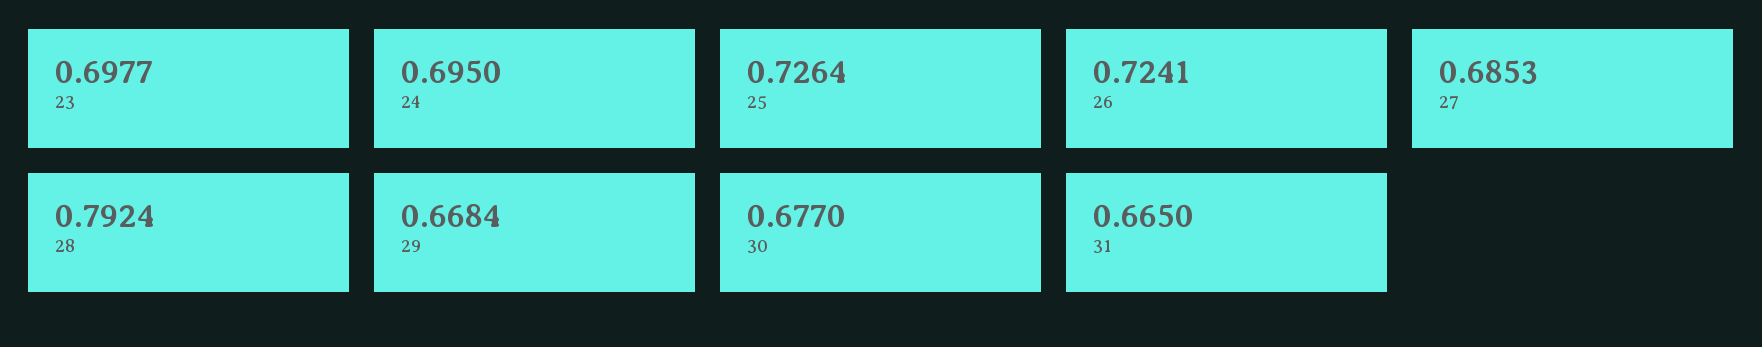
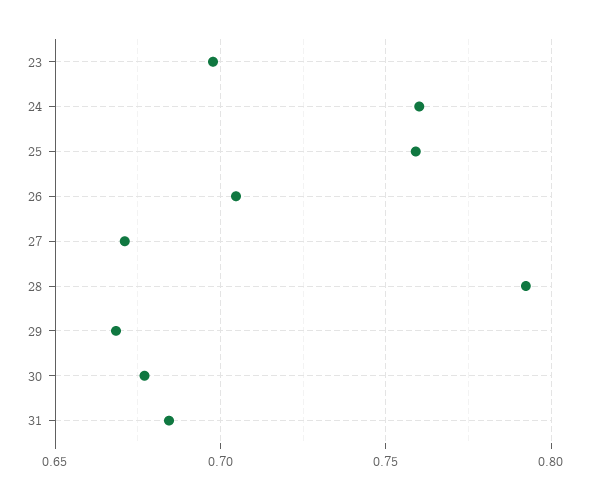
  {
    "23": 0.6977,
-   "24": 0.695,
+   "24": 0.76,
-   "25": 0.7264,
+   "25": 0.76,
-   "26": 0.7241,
+   "26": 0.705,
-   "27": 0.6853,
+   "27": 0.67,
    "28": 0.7924,
    "29": 0.6684,
    "30": 0.677,
-   "31": 0.665
+   "31": 0.685
  }

